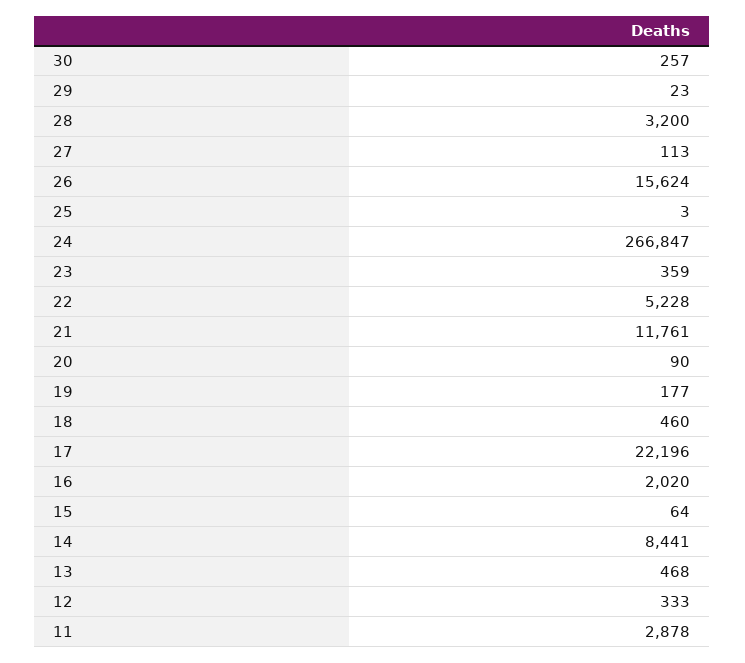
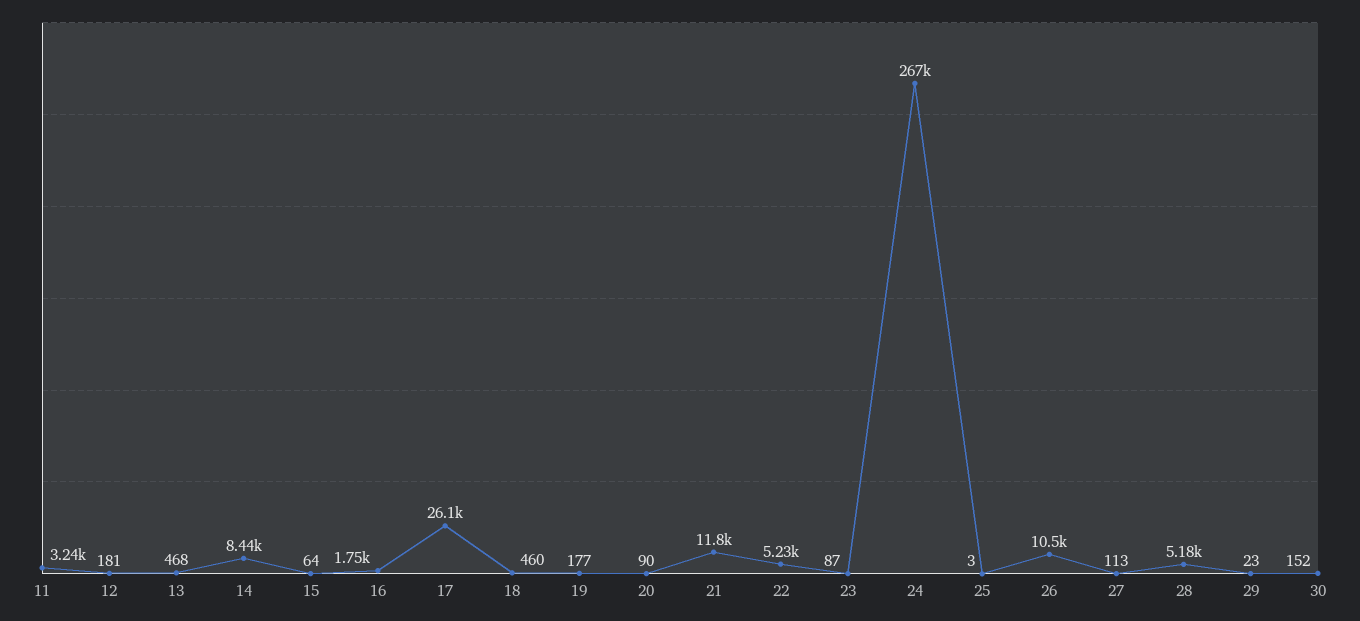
  {
-   "30": 257,
+   "30": 152,
    "29": 23,
-   "28": 3200,
+   "28": 5180,
    "27": 113,
-   "26": 15624,
+   "26": 10500,
    "25": 3,
    "24": 266847,
-   "23": 359,
+   "23": 87,
    "22": 5228,
    "21": 11761,
    "20": 90,
    "19": 177,
    "18": 460,
-   "17": 22196,
+   "17": 26100,
-   "16": 2020,
+   "16": 1750,
    "15": 64,
    "14": 8441,
    "13": 468,
-   "12": 333,
+   "12": 181,
-   "11": 2878
+   "11": 3240
  }

